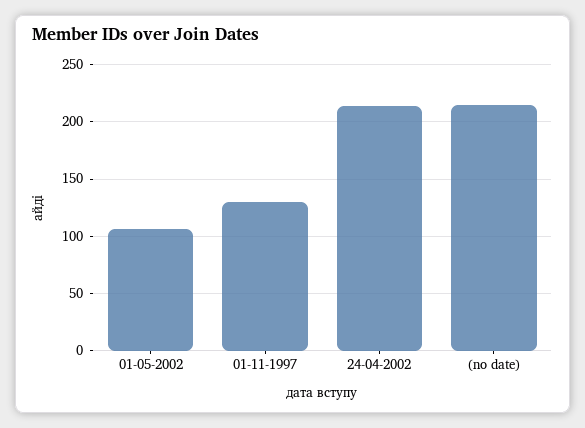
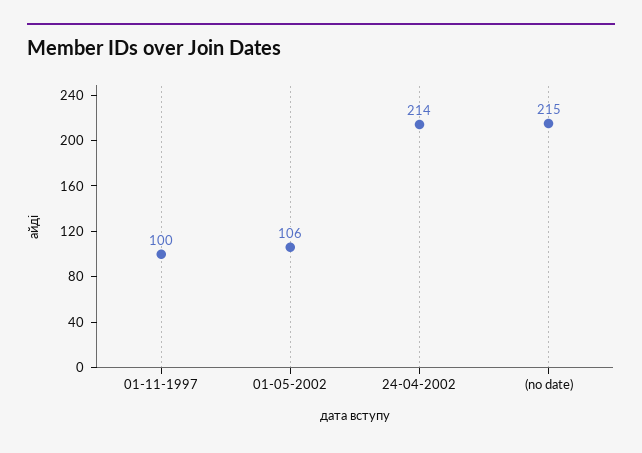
  {
    "01-05-2002": 106,
-   "01-11-1997": 130,
+   "01-11-1997": 100,
    "24-04-2002": 214,
    "(no date)": 215
  }

